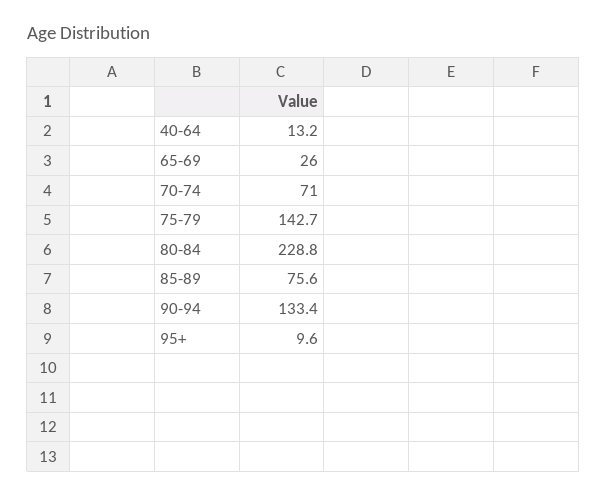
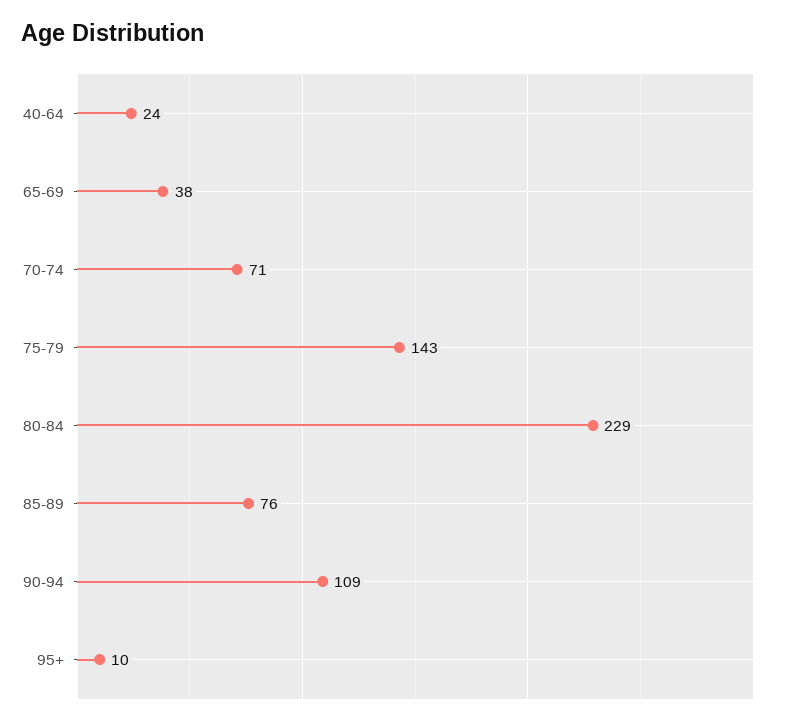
  {
-   "40-64": 13.2,
+   "40-64": 24,
-   "65-69": 26,
+   "65-69": 38,
    "70-74": 71,
    "75-79": 142.7,
    "80-84": 228.8,
    "85-89": 75.6,
-   "90-94": 133.4,
+   "90-94": 109,
    "95+": 9.6
  }

